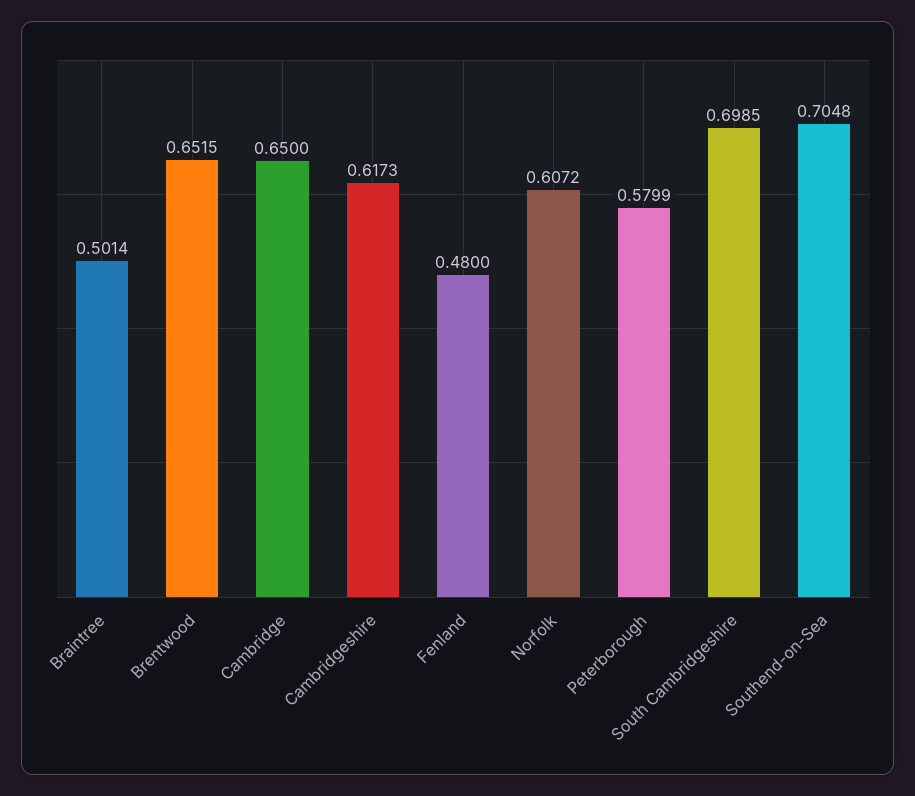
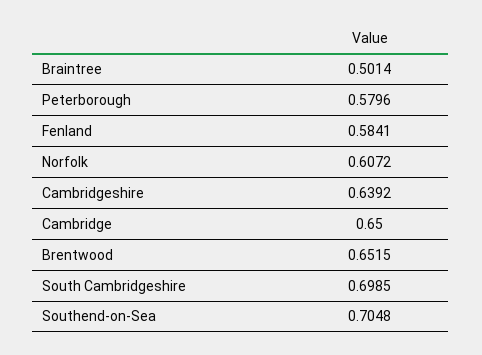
  {
    "Braintree": 0.5014,
    "Brentwood": 0.6515,
    "Cambridge": 0.65,
-   "Cambridgeshire": 0.6173,
+   "Cambridgeshire": 0.6392,
-   "Fenland": 0.48,
+   "Fenland": 0.5841,
    "Norfolk": 0.6072,
-   "Peterborough": 0.5799,
+   "Peterborough": 0.5796,
    "South Cambridgeshire": 0.6985,
    "Southend-on-Sea": 0.7048
  }

